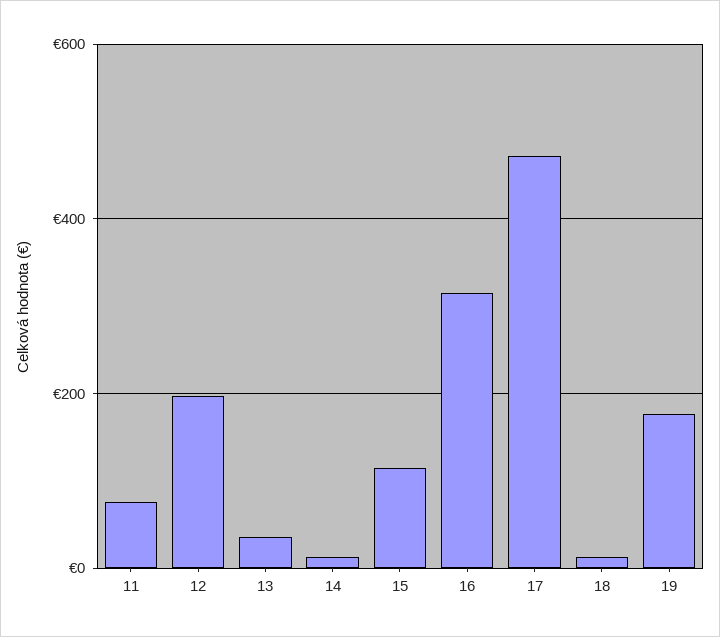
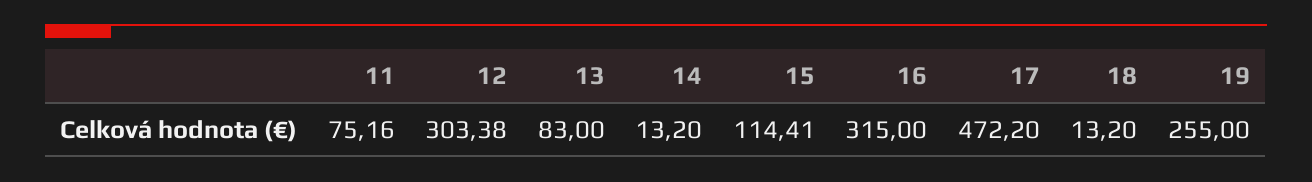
  {
    "11": 75.16,
-   "12": 200,
+   "12": 303.38,
-   "13": 40,
+   "13": 83,
    "14": 13.2,
    "15": 114.41,
    "16": 315,
    "17": 472.2,
    "18": 13.2,
-   "19": 180
+   "19": 255
  }

